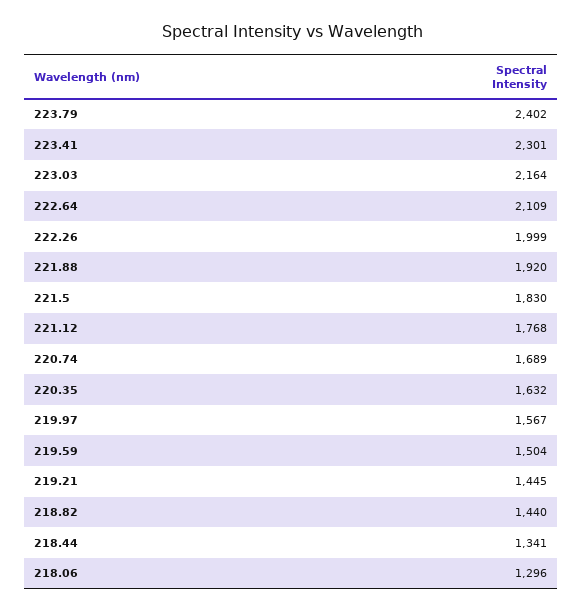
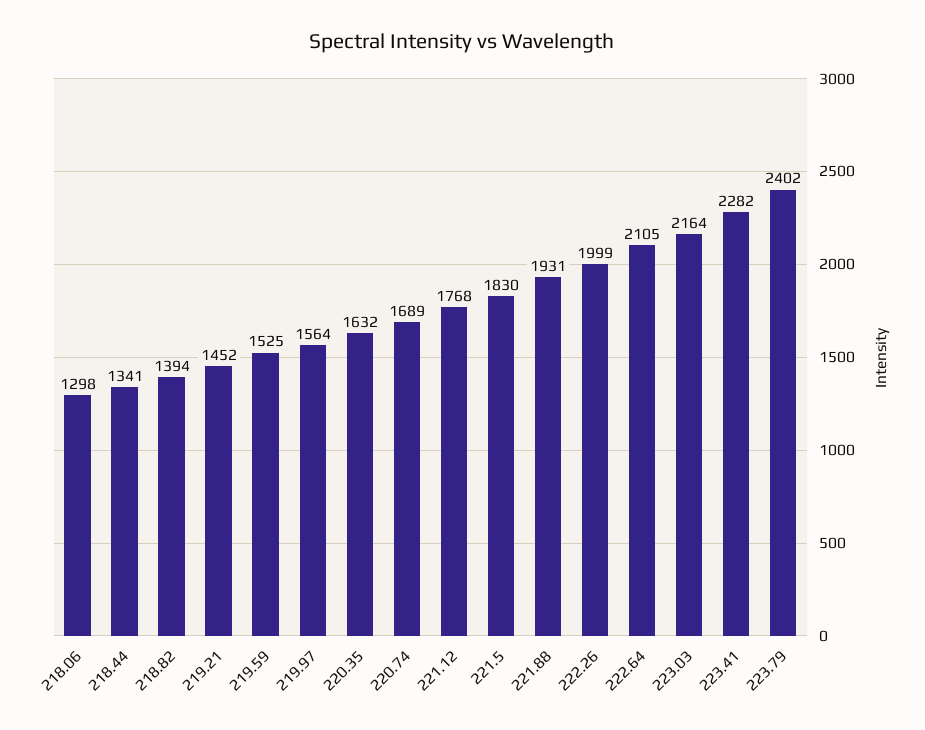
  {
    "223.79": 2402,
-   "223.41": 2301,
+   "223.41": 2282,
    "223.03": 2164,
-   "222.64": 2109,
+   "222.64": 2105,
    "222.26": 1999,
-   "221.88": 1920,
+   "221.88": 1931,
    "221.5": 1830,
    "221.12": 1768,
    "220.74": 1689,
    "220.35": 1632,
-   "219.97": 1567,
+   "219.97": 1564,
-   "219.59": 1504,
+   "219.59": 1525,
-   "219.21": 1445,
+   "219.21": 1452,
-   "218.82": 1440,
+   "218.82": 1394,
    "218.44": 1341,
-   "218.06": 1296
+   "218.06": 1298
  }

